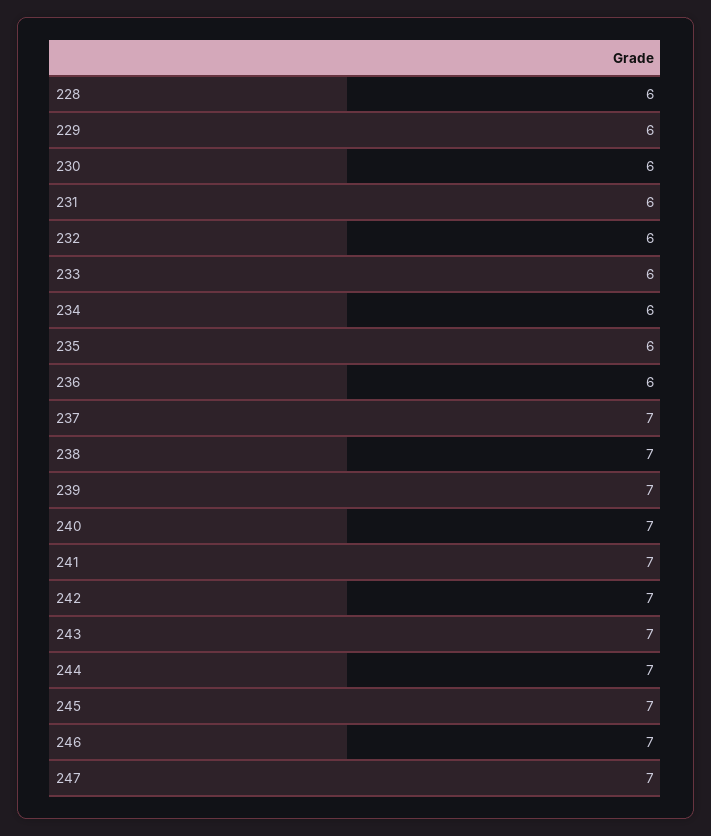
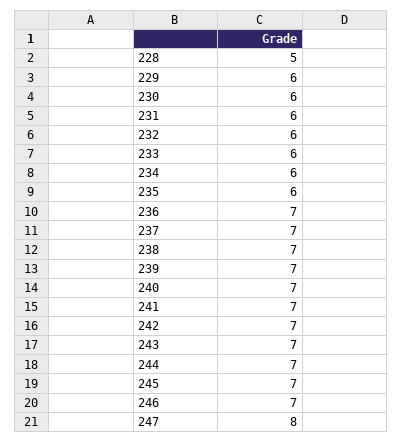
  {
-   "228": 6,
+   "228": 5,
    "229": 6,
    "230": 6,
    "231": 6,
    "232": 6,
    "233": 6,
    "234": 6,
    "235": 6,
-   "236": 6,
+   "236": 7,
    "237": 7,
    "238": 7,
    "239": 7,
    "240": 7,
    "241": 7,
    "242": 7,
    "243": 7,
    "244": 7,
    "245": 7,
    "246": 7,
-   "247": 7
+   "247": 8
  }

